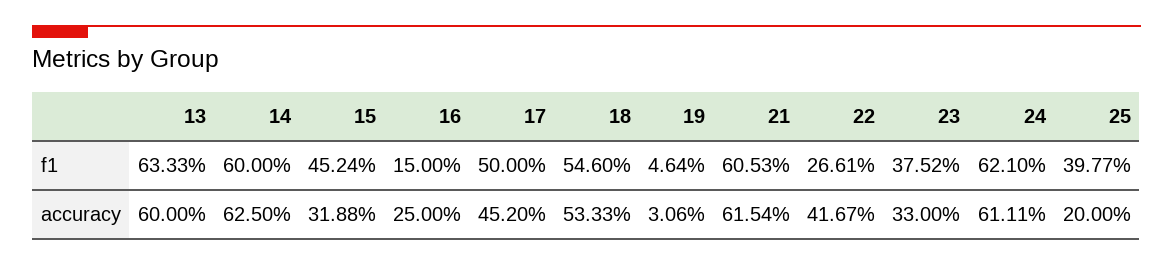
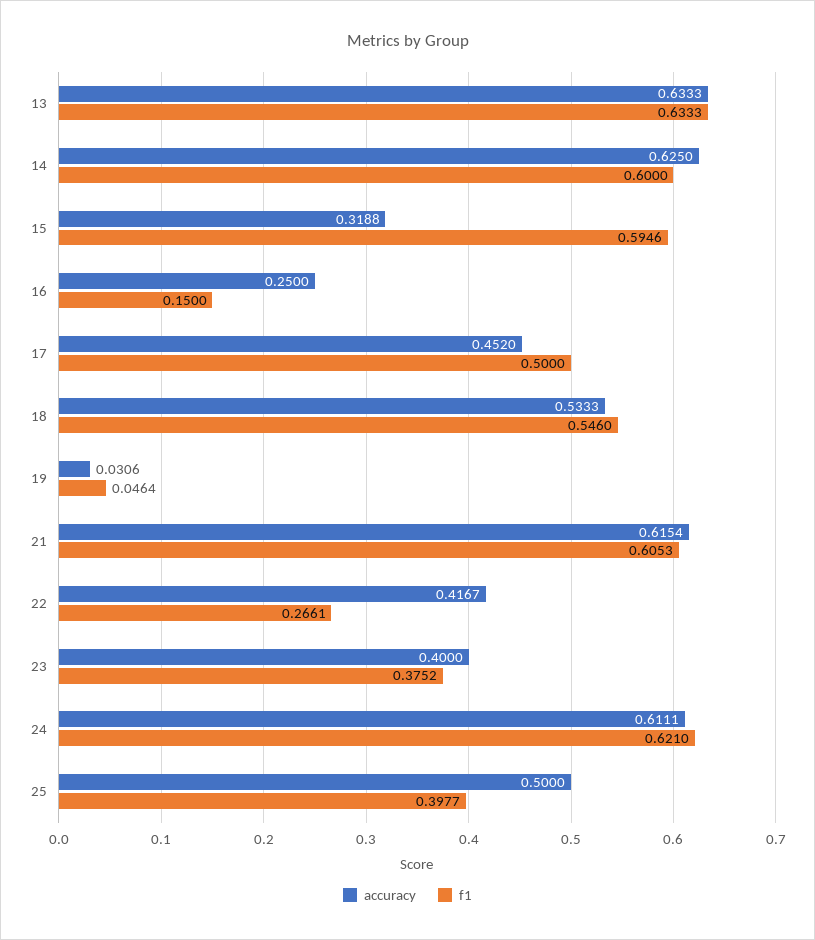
  {
    "f1": {
      "13": 0.6333,
      "14": 0.6,
-     "15": 0.4524,
+     "15": 0.5946,
      "16": 0.15,
      "17": 0.5,
      "18": 0.546,
      "19": 0.0464,
      "21": 0.6053,
      "22": 0.2661,
      "23": 0.3752,
      "24": 0.621,
      "25": 0.3977
    },
    "accuracy": {
-     "13": 0.6,
+     "13": 0.6333,
      "14": 0.625,
      "15": 0.3188,
      "16": 0.25,
      "17": 0.452,
      "18": 0.5333,
      "19": 0.0306,
      "21": 0.6154,
      "22": 0.4167,
-     "23": 0.33,
+     "23": 0.4,
      "24": 0.6111,
-     "25": 0.2
+     "25": 0.5
    }
  }

